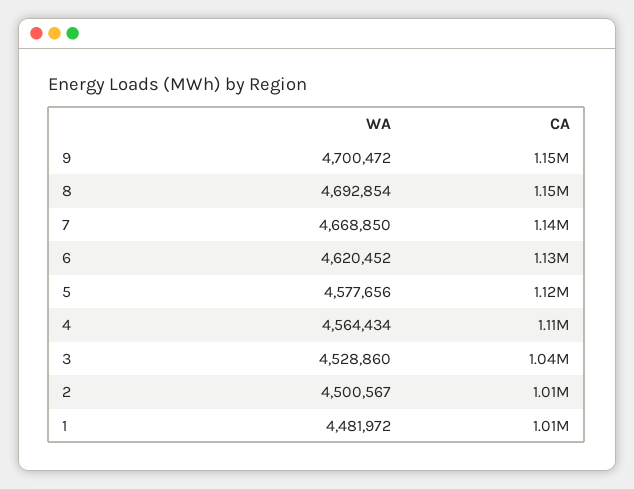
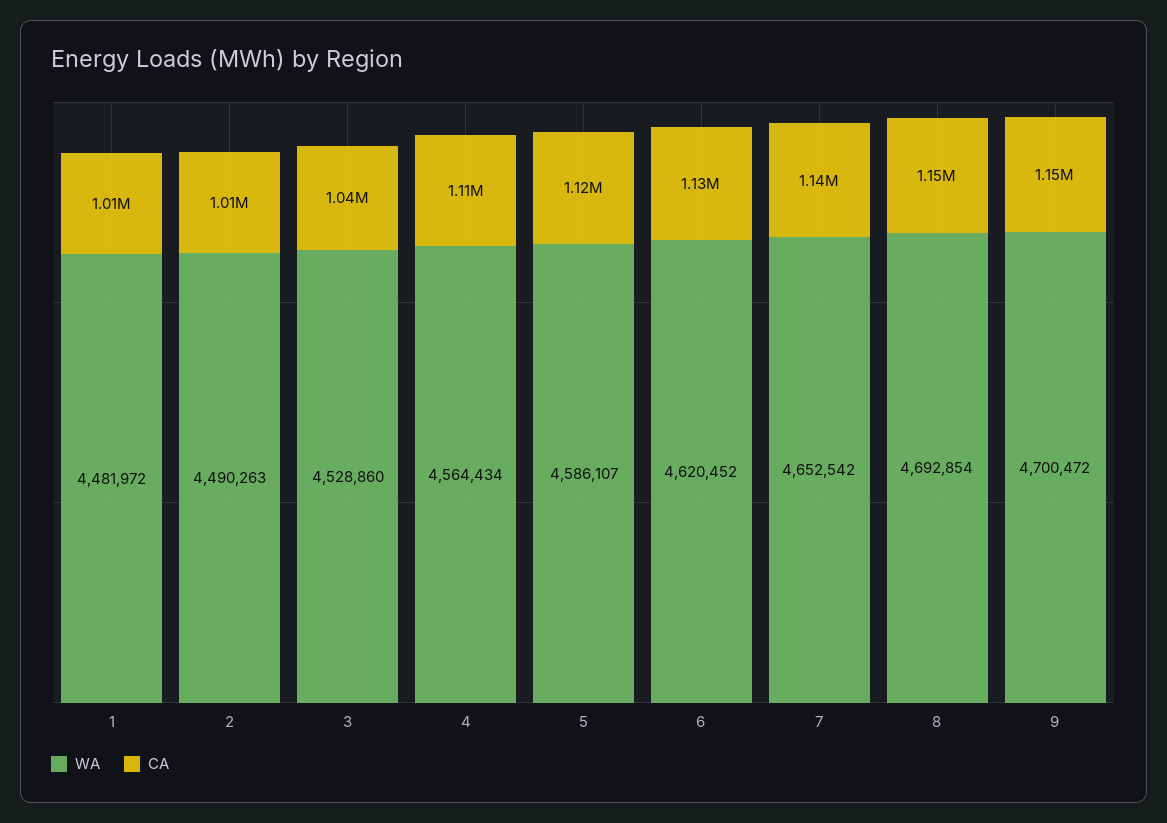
  {
    "WA": {
      "9": 4700472,
      "8": 4692854,
-     "7": 4668850,
+     "7": 4652542,
      "6": 4620452,
-     "5": 4577656,
+     "5": 4586107,
      "4": 4564434,
      "3": 4528860,
-     "2": 4500567,
+     "2": 4490263,
      "1": 4481972
    },
    "CA": {
      "9": 1150000,
      "8": 1150000,
      "7": 1140000,
      "6": 1130000,
      "5": 1120000,
      "4": 1110000,
      "3": 1040000,
      "2": 1010000,
      "1": 1010000
    }
  }

